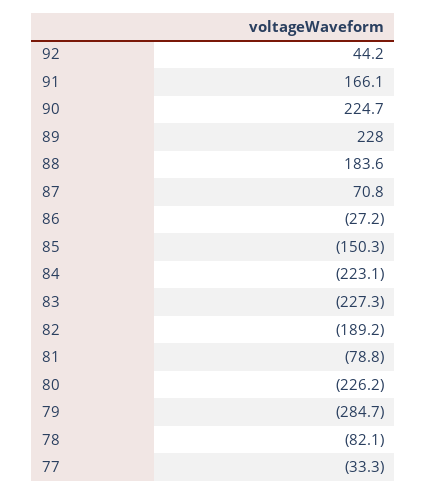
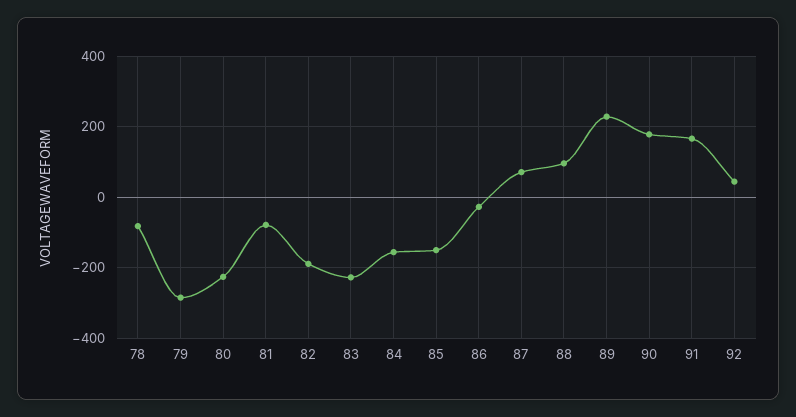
  {
    "92": 44.2,
    "91": 166.1,
-   "90": 224.7,
+   "90": 180,
    "89": 228,
-   "88": 183.6,
+   "88": 100,
    "87": 70.8,
    "86": -27.2,
    "85": -150.3,
-   "84": -223.1,
+   "84": -160,
    "83": -227.3,
    "82": -189.2,
    "81": -78.8,
    "80": -226.2,
    "79": -284.7,
-   "78": -82.1,
+   "78": -82.1
-   "77": -33.3
  }

